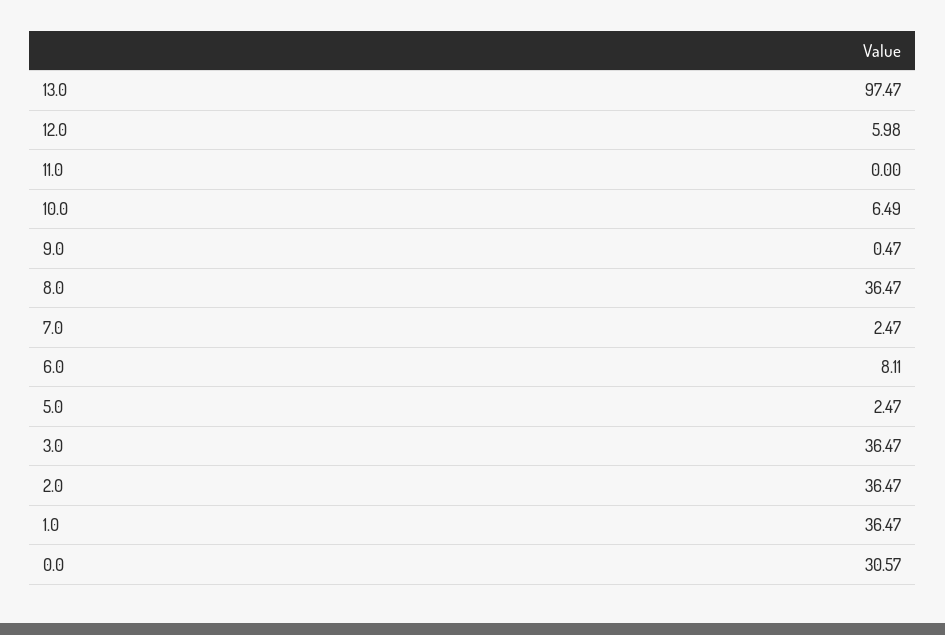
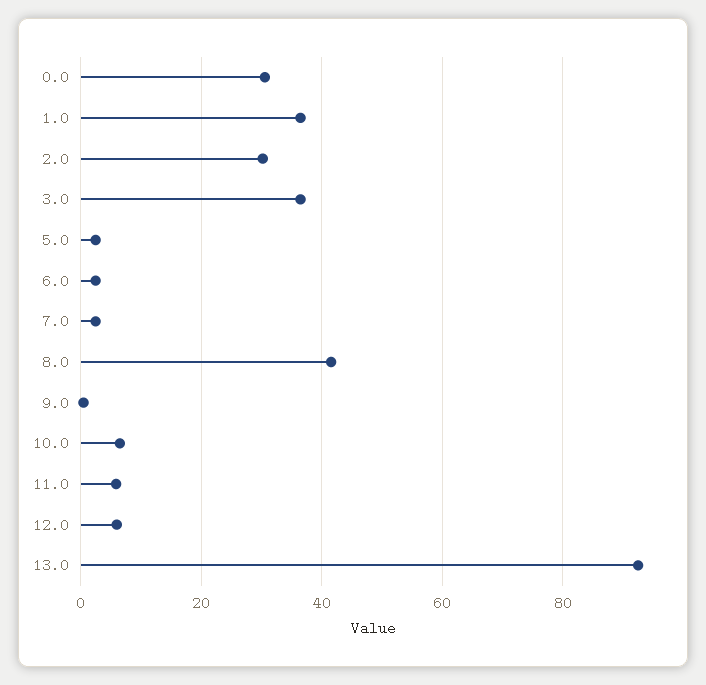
  {
-   "13.0": 97.47,
+   "13.0": 92,
    "12.0": 5.98,
-   "11.0": 0,
+   "11.0": 6,
    "10.0": 6.49,
    "9.0": 0.47,
-   "8.0": 36.47,
+   "8.0": 42,
    "7.0": 2.47,
-   "6.0": 8.11,
+   "6.0": 2,
    "5.0": 2.47,
    "3.0": 36.47,
-   "2.0": 36.47,
+   "2.0": 30,
    "1.0": 36.47,
    "0.0": 30.57
  }

